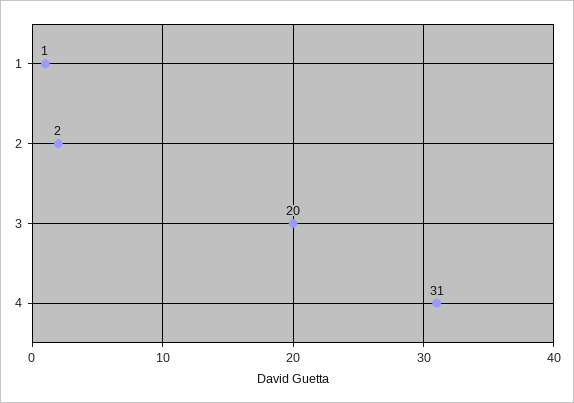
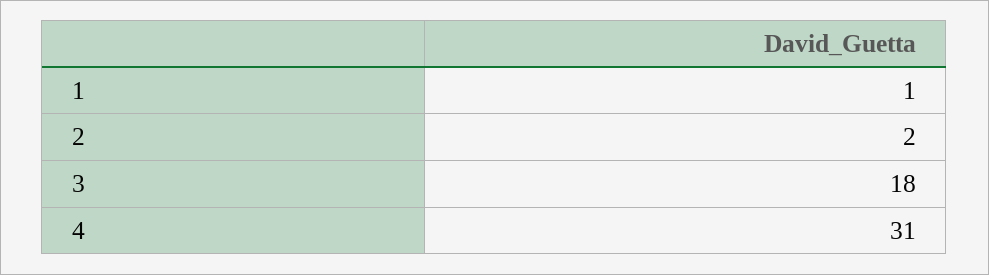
  {
    "1": 1,
    "2": 2,
-   "3": 20,
+   "3": 18,
    "4": 31
  }

